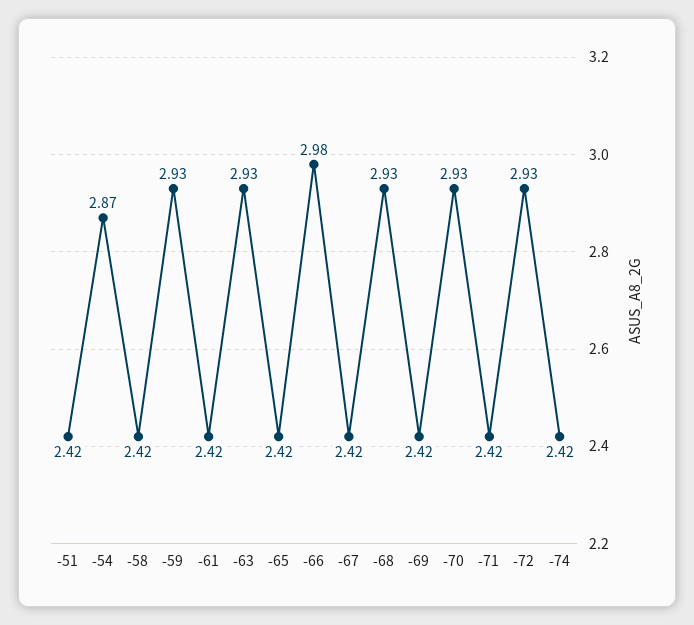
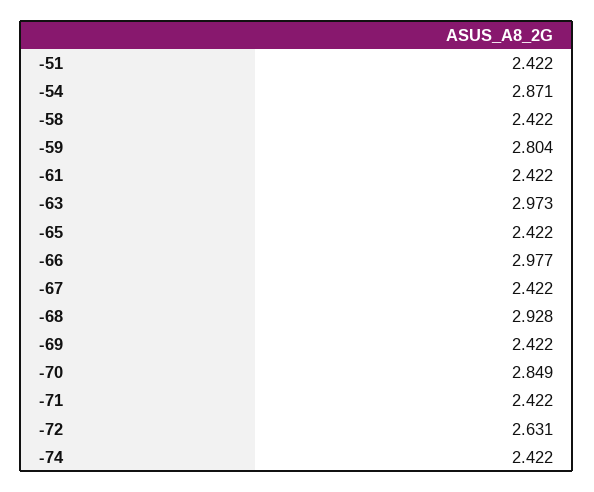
  {
    "-51": 2.422,
    "-54": 2.871,
    "-58": 2.422,
-   "-59": 2.93,
+   "-59": 2.804,
    "-61": 2.422,
-   "-63": 2.93,
+   "-63": 2.973,
    "-65": 2.422,
    "-66": 2.977,
    "-67": 2.422,
    "-68": 2.928,
    "-69": 2.422,
-   "-70": 2.93,
+   "-70": 2.849,
    "-71": 2.422,
-   "-72": 2.93,
+   "-72": 2.631,
    "-74": 2.422
  }

